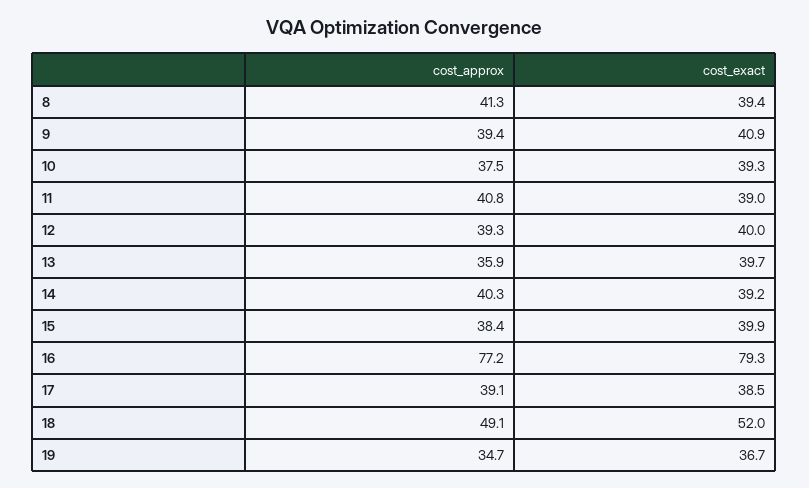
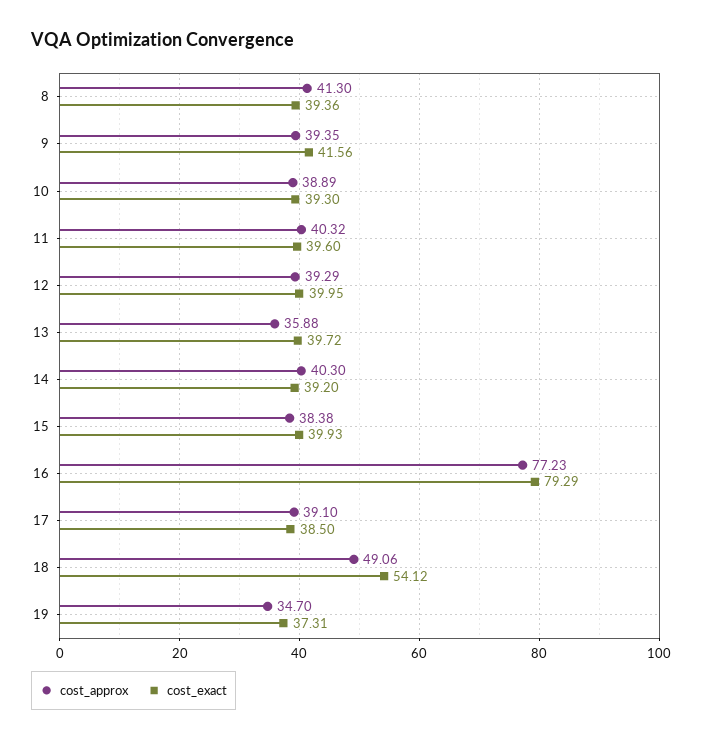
  {
    "cost_approx": {
      "8": 41.3,
      "9": 39.35,
-     "10": 37.5,
+     "10": 38.89,
-     "11": 40.8,
+     "11": 40.32,
      "12": 39.29,
      "13": 35.88,
      "14": 40.3,
      "15": 38.38,
      "16": 77.23,
      "17": 39.1,
      "18": 49.06,
      "19": 34.7
    },
    "cost_exact": {
      "8": 39.36,
-     "9": 40.9,
+     "9": 41.56,
      "10": 39.3,
-     "11": 39,
+     "11": 39.6,
      "12": 39.95,
      "13": 39.72,
      "14": 39.2,
      "15": 39.93,
      "16": 79.29,
      "17": 38.5,
-     "18": 52,
+     "18": 54.12,
-     "19": 36.7
+     "19": 37.31
    }
  }

